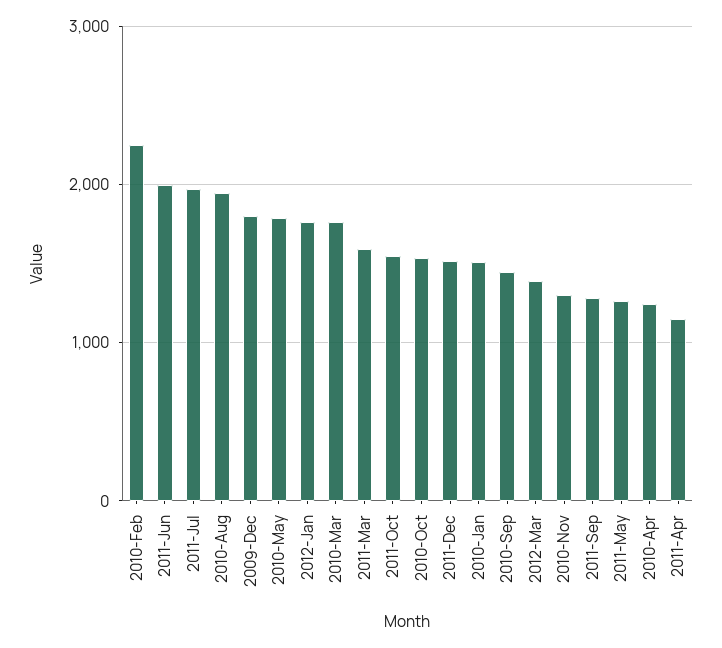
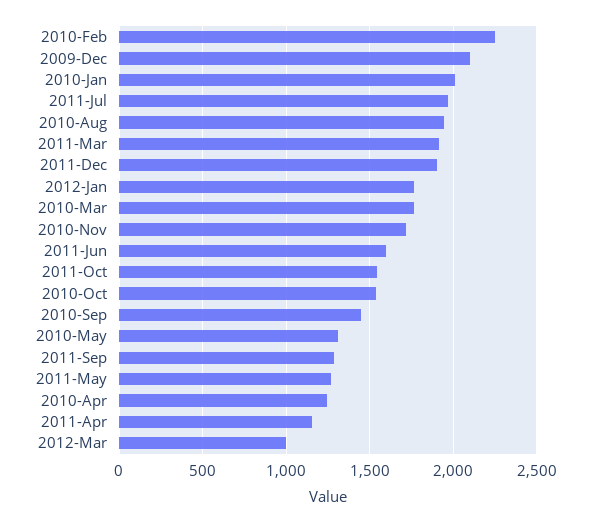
  {
    "2010-Feb": 2250,
-   "2011-Jun": 2000,
+   "2011-Jun": 1600,
    "2011-Jul": 1950,
    "2010-Aug": 1950,
-   "2009-Dec": 1800,
+   "2009-Dec": 2100,
-   "2010-May": 1800,
+   "2010-May": 1300,
    "2012-Jan": 1750,
    "2010-Mar": 1750,
-   "2011-Mar": 1600,
+   "2011-Mar": 1900,
    "2011-Oct": 1550,
    "2010-Oct": 1550,
-   "2011-Dec": 1500,
+   "2011-Dec": 1900,
-   "2010-Jan": 1500,
+   "2010-Jan": 2000,
    "2010-Sep": 1450,
-   "2012-Mar": 1400,
+   "2012-Mar": 1000,
-   "2010-Nov": 1300,
+   "2010-Nov": 1700,
    "2011-Sep": 1300,
    "2011-May": 1250,
    "2010-Apr": 1250,
    "2011-Apr": 1150
  }

